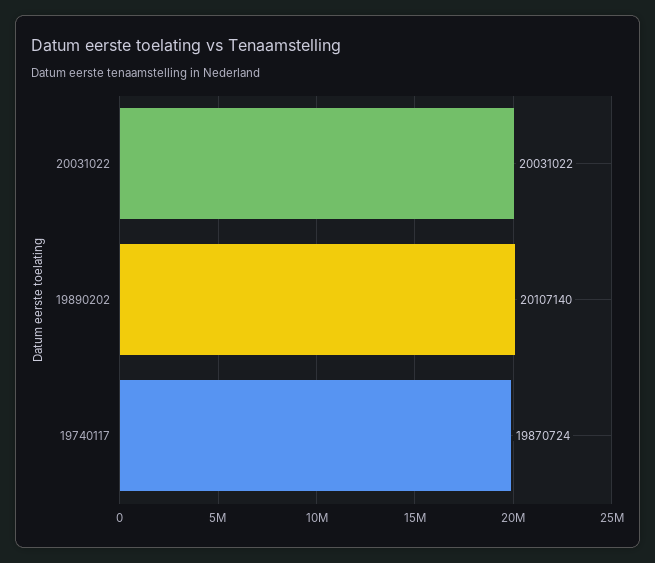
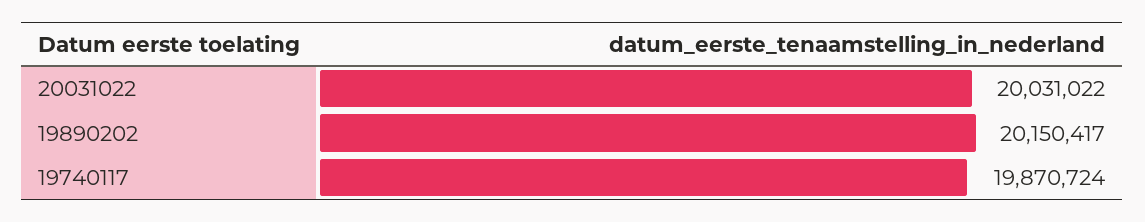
  {
    "20031022": 20031022,
-   "19890202": 20107140,
+   "19890202": 20150417,
    "19740117": 19870724
  }

